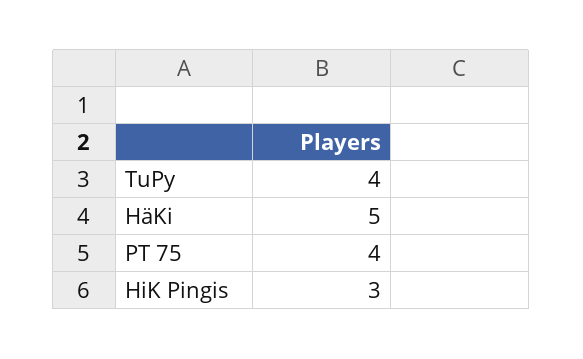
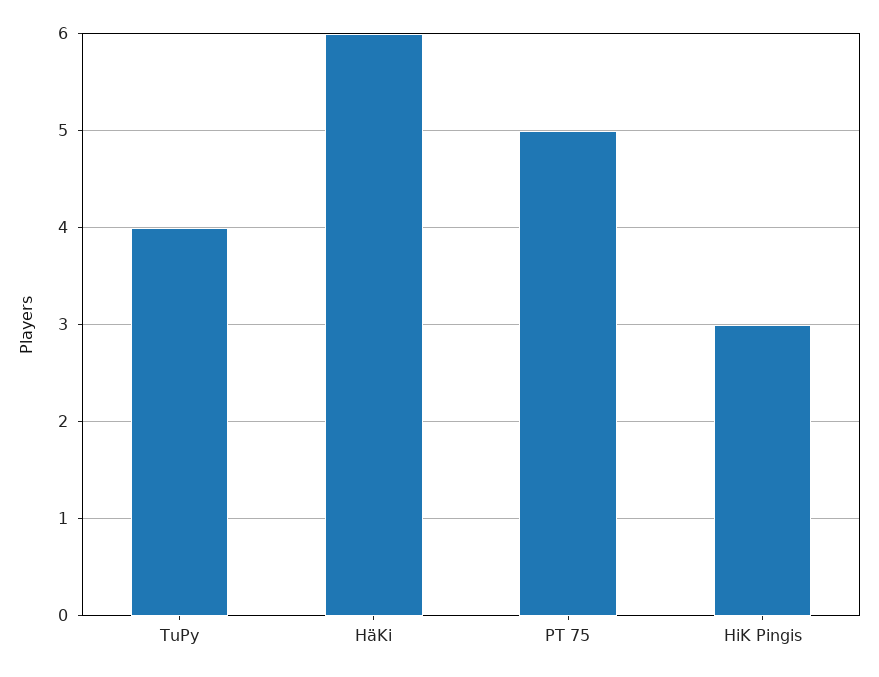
  {
    "TuPy": 4,
-   "HäKi": 5,
+   "HäKi": 6,
-   "PT 75": 4,
+   "PT 75": 5,
    "HiK Pingis": 3
  }

